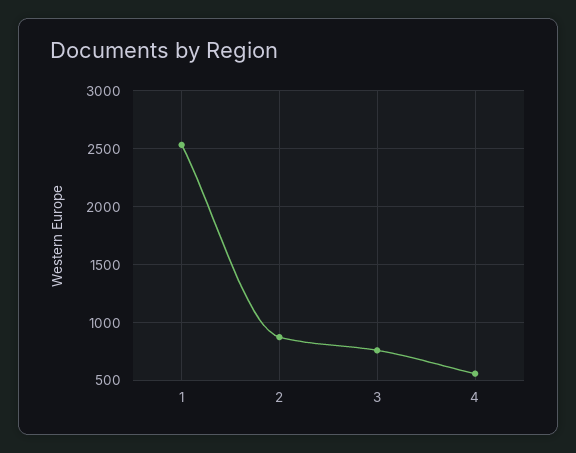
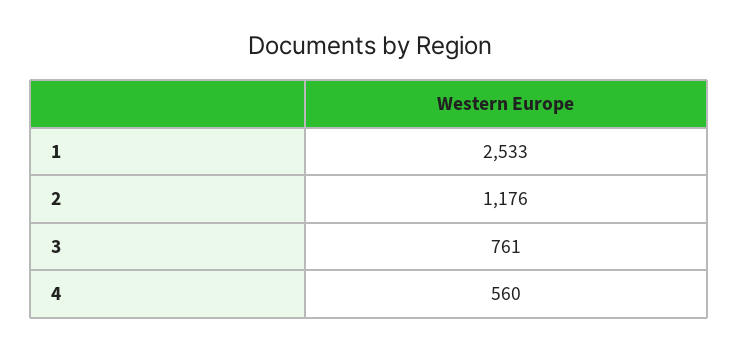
  {
    "1": 2533,
-   "2": 900,
+   "2": 1176,
    "3": 761,
    "4": 560
  }

